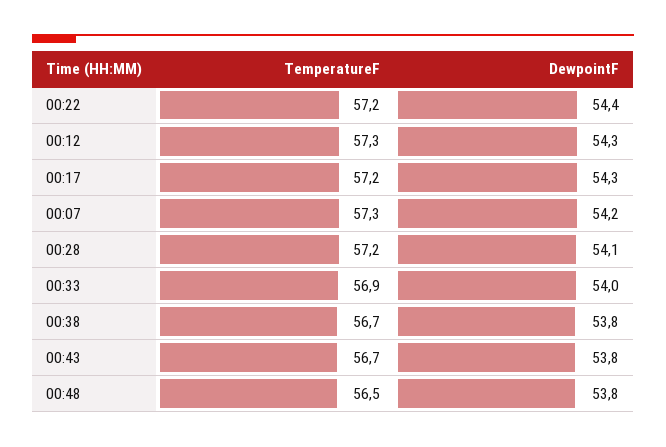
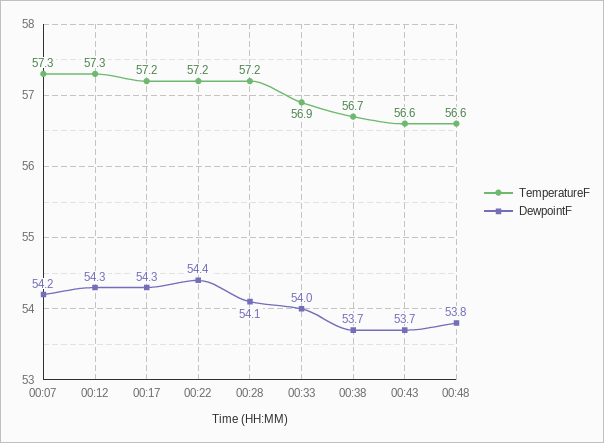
  {
    "TemperatureF": {
      "00:22": 57.2,
      "00:12": 57.3,
      "00:17": 57.2,
      "00:07": 57.3,
      "00:28": 57.2,
      "00:33": 56.9,
      "00:38": 56.7,
-     "00:43": 56.7,
+     "00:43": 56.6,
-     "00:48": 56.5
+     "00:48": 56.6
    },
    "DewpointF": {
      "00:22": 54.4,
      "00:12": 54.3,
      "00:17": 54.3,
      "00:07": 54.2,
      "00:28": 54.1,
      "00:33": 54,
-     "00:38": 53.8,
+     "00:38": 53.7,
-     "00:43": 53.8,
+     "00:43": 53.7,
      "00:48": 53.8
    }
  }

